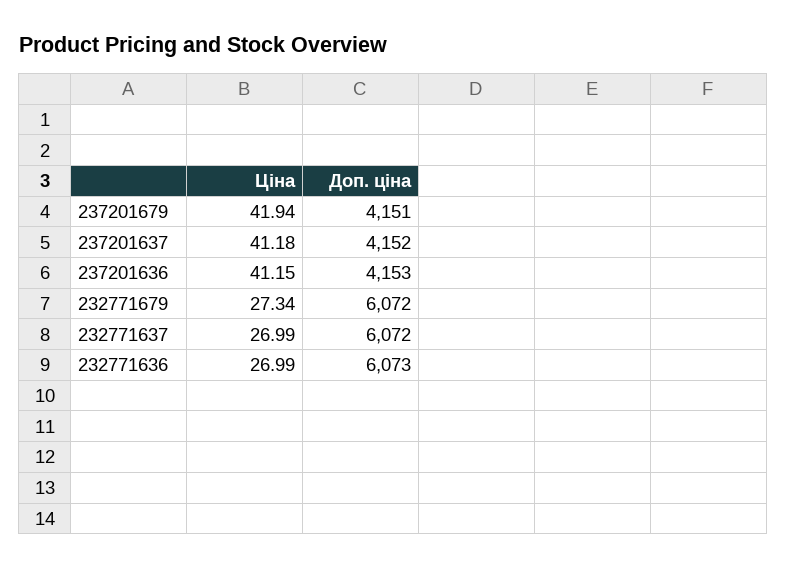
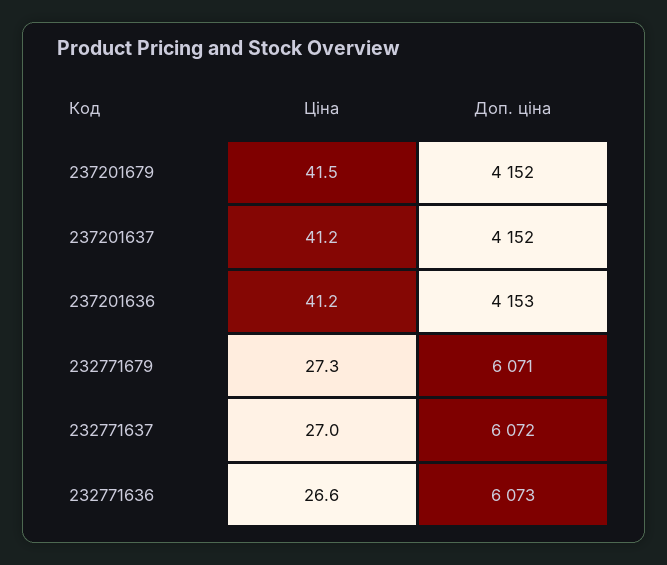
  {
    "Ціна": {
-     "237201679": 41.94,
+     "237201679": 41.5,
      "237201637": 41.18,
      "237201636": 41.15,
      "232771679": 27.34,
      "232771637": 26.99,
-     "232771636": 26.99
+     "232771636": 26.6
    },
    "Доп. ціна": {
-     "237201679": 4151,
+     "237201679": 4152,
      "237201637": 4152,
      "237201636": 4153,
-     "232771679": 6072,
+     "232771679": 6071,
      "232771637": 6072,
      "232771636": 6073
    }
  }

